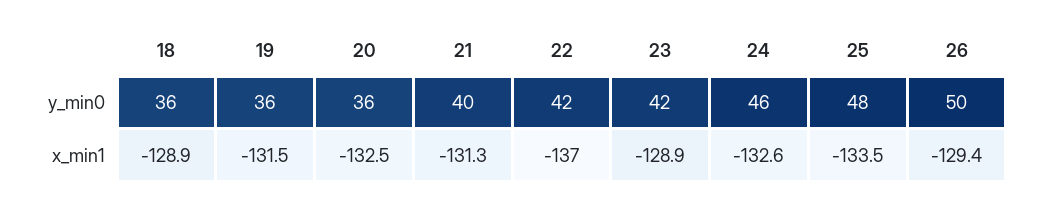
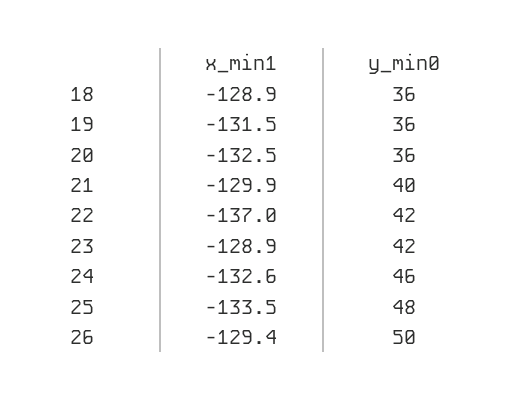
  {
    "18": {
      "y_min0": 36,
      "x_min1": -128.9
    },
    "19": {
      "y_min0": 36,
      "x_min1": -131.5
    },
    "20": {
      "y_min0": 36,
      "x_min1": -132.5
    },
    "21": {
      "y_min0": 40,
-     "x_min1": -131.3
+     "x_min1": -129.9
    },
    "22": {
      "y_min0": 42,
      "x_min1": -137
    },
    "23": {
      "y_min0": 42,
      "x_min1": -128.9
    },
    "24": {
      "y_min0": 46,
      "x_min1": -132.6
    },
    "25": {
      "y_min0": 48,
      "x_min1": -133.5
    },
    "26": {
      "y_min0": 50,
      "x_min1": -129.4
    }
  }

